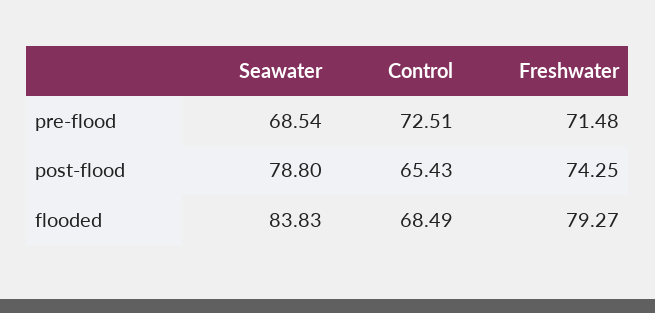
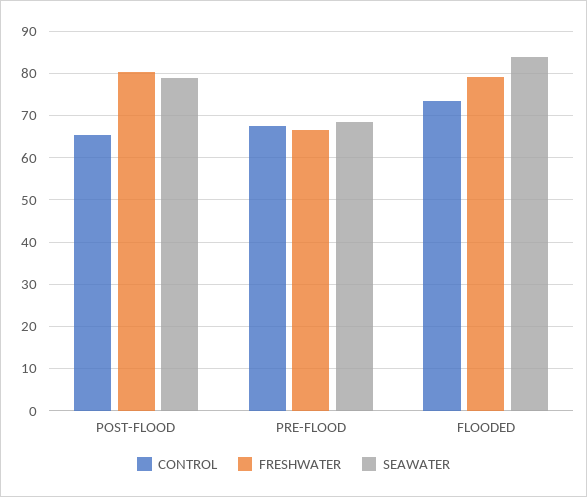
  {
    "Seawater": {
      "pre-flood": 68.54,
      "post-flood": 78.8,
      "flooded": 83.83
    },
    "Control": {
-     "pre-flood": 72.51,
+     "pre-flood": 68,
      "post-flood": 65.43,
-     "flooded": 68.49
+     "flooded": 74
    },
    "Freshwater": {
-     "pre-flood": 71.48,
+     "pre-flood": 66,
-     "post-flood": 74.25,
+     "post-flood": 80,
      "flooded": 79.27
    }
  }

